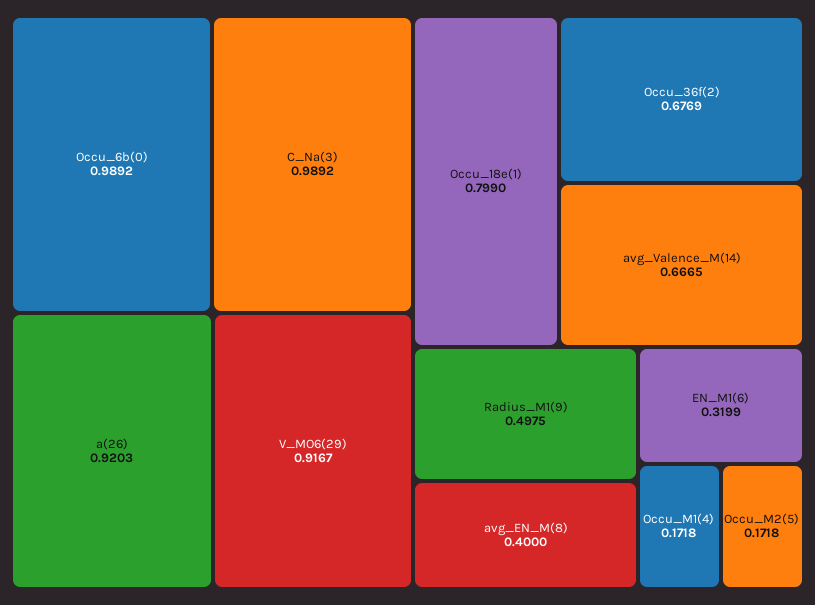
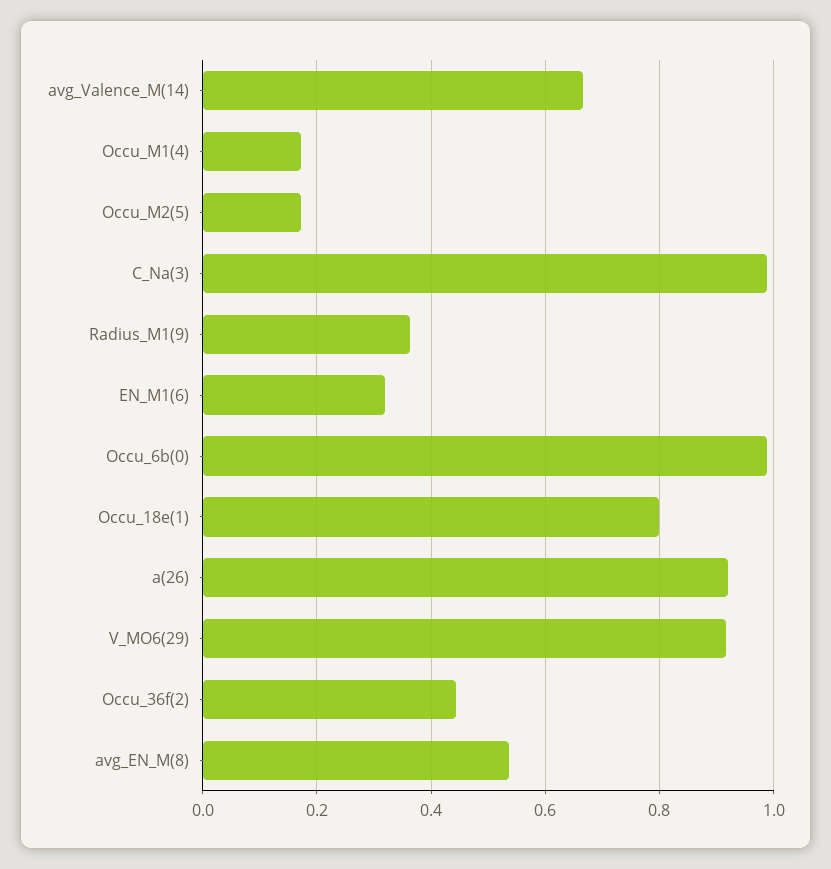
  {
    "Occu_6b(0)": 0.9892,
    "C_Na(3)": 0.9892,
    "a(26)": 0.9203,
    "V_MO6(29)": 0.9167,
    "Occu_18e(1)": 0.799,
-   "Occu_36f(2)": 0.6769,
+   "Occu_36f(2)": 0.44,
    "avg_Valence_M(14)": 0.6665,
-   "Radius_M1(9)": 0.4975,
+   "Radius_M1(9)": 0.36,
-   "avg_EN_M(8)": 0.4,
+   "avg_EN_M(8)": 0.54,
    "EN_M1(6)": 0.3199,
    "Occu_M1(4)": 0.1718,
    "Occu_M2(5)": 0.1718
  }

